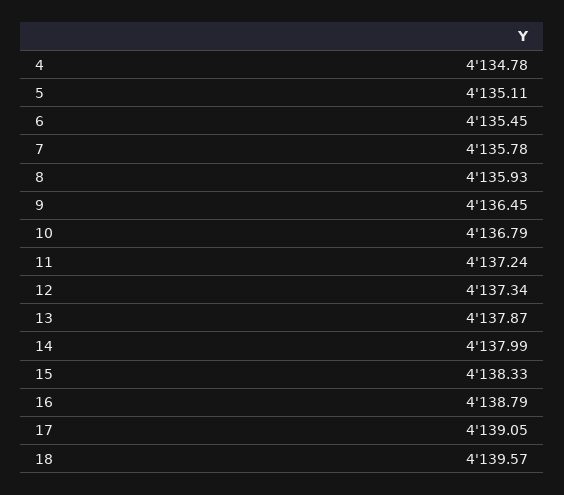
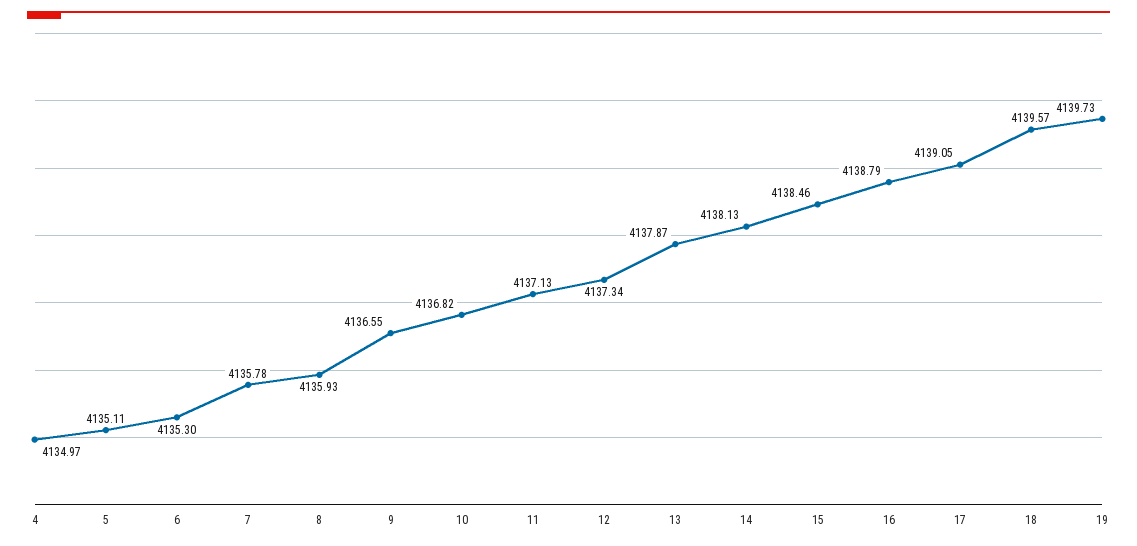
  {
-   "4": 4134.78,
+   "4": 4134.97,
    "5": 4135.11,
-   "6": 4135.45,
+   "6": 4135.3,
    "7": 4135.78,
    "8": 4135.93,
-   "9": 4136.45,
+   "9": 4136.55,
-   "10": 4136.79,
+   "10": 4136.82,
-   "11": 4137.24,
+   "11": 4137.13,
    "12": 4137.34,
    "13": 4137.87,
-   "14": 4137.99,
+   "14": 4138.13,
-   "15": 4138.33,
+   "15": 4138.46,
    "16": 4138.79,
    "17": 4139.05,
-   "18": 4139.57
+   "18": 4139.57,
+   "19": 4139.73
  }

